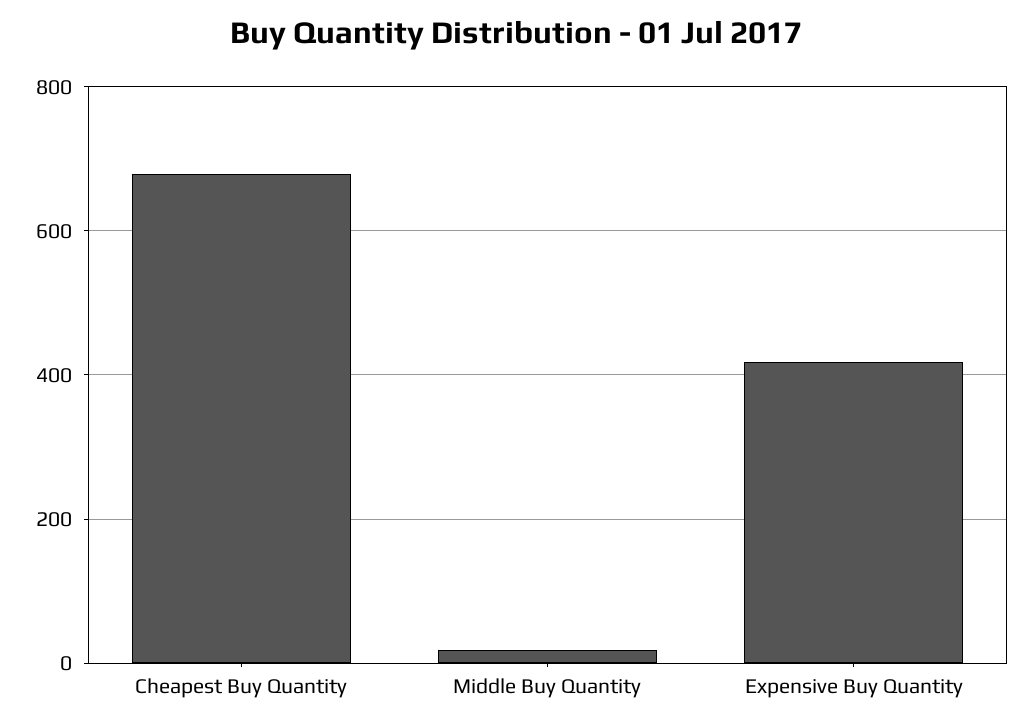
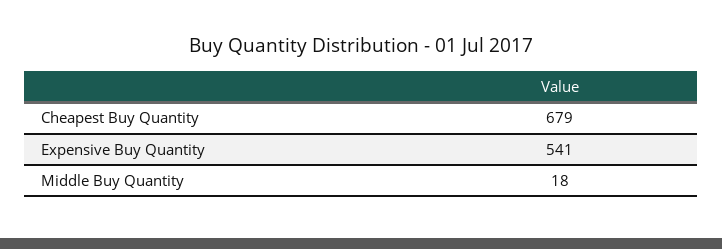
  {
    "Cheapest Buy Quantity": 679,
    "Middle Buy Quantity": 18,
-   "Expensive Buy Quantity": 420
+   "Expensive Buy Quantity": 541
  }

